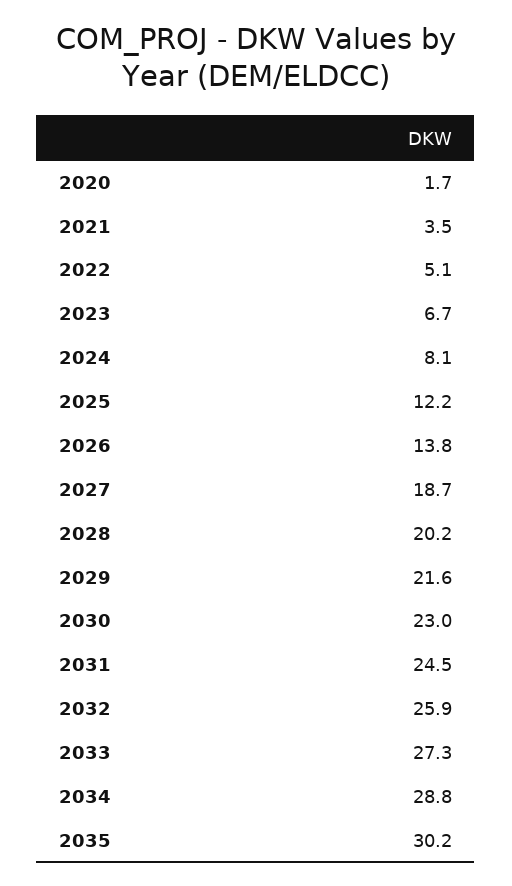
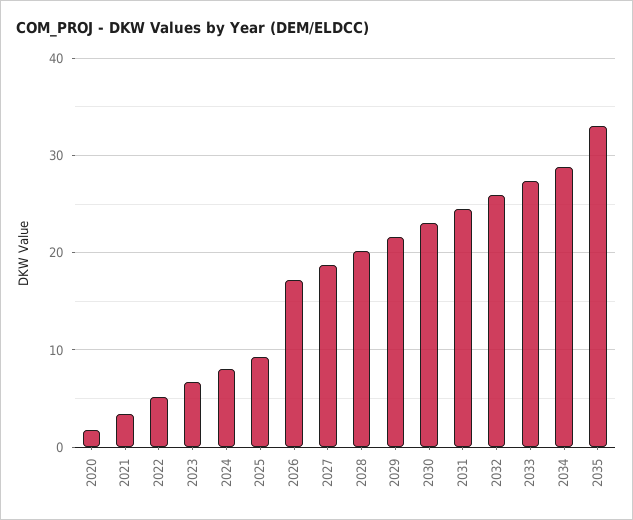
  {
    "2020": 1.7,
    "2021": 3.5,
    "2022": 5.1,
    "2023": 6.7,
    "2024": 8.1,
-   "2025": 12.2,
+   "2025": 9,
-   "2026": 13.8,
+   "2026": 17,
    "2027": 18.7,
    "2028": 20.2,
    "2029": 21.6,
    "2030": 23,
    "2031": 24.5,
    "2032": 25.9,
    "2033": 27.3,
    "2034": 28.8,
-   "2035": 30.2
+   "2035": 33
  }

